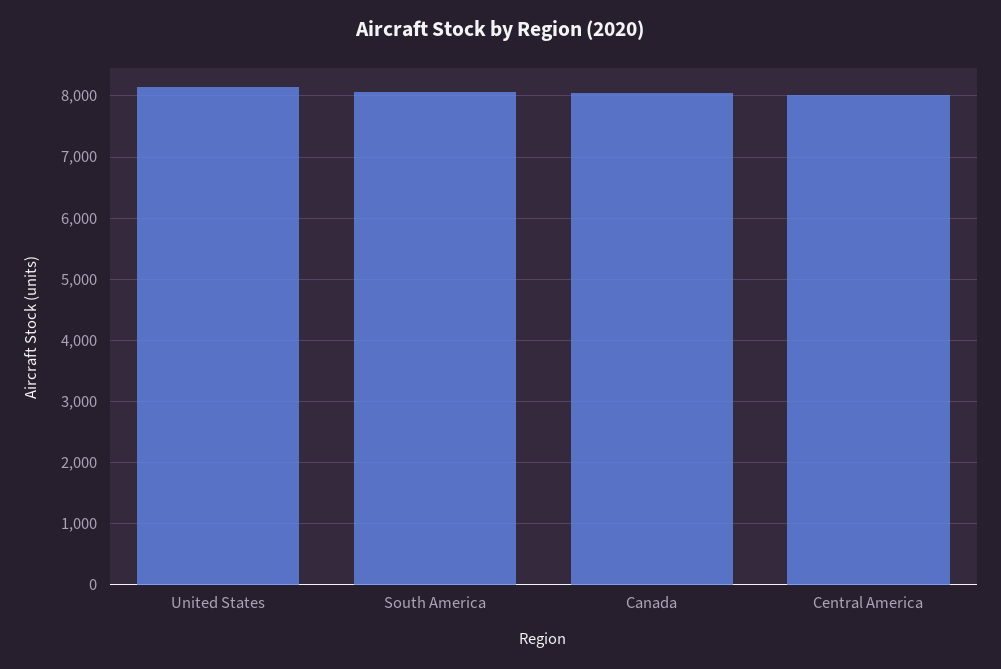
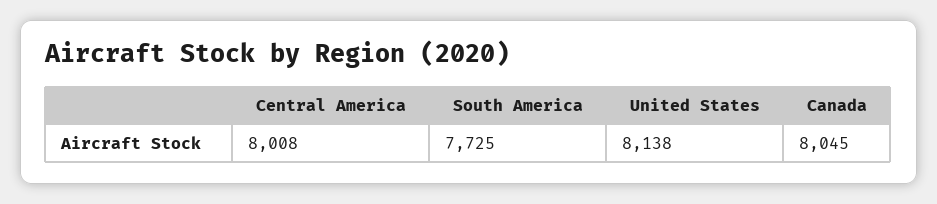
  {
    "United States": 8138,
-   "South America": 8100,
+   "South America": 7725,
    "Canada": 8045,
    "Central America": 8008
  }

